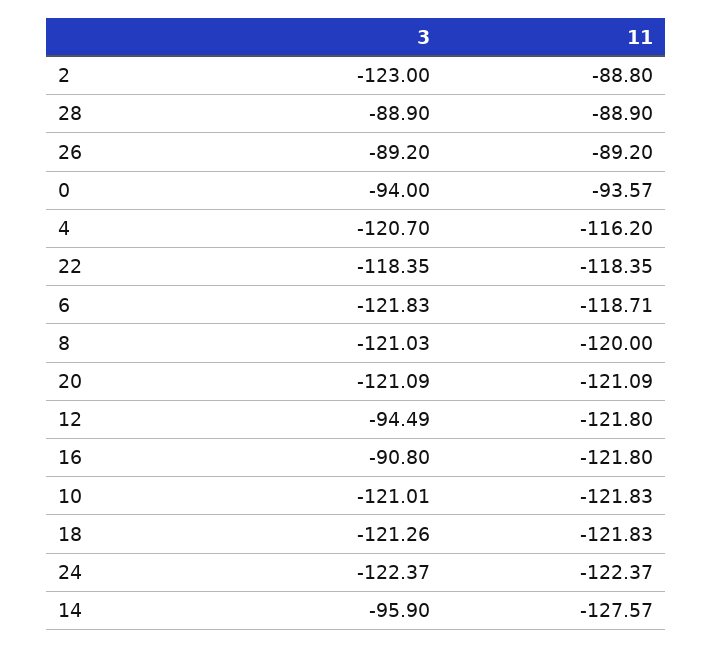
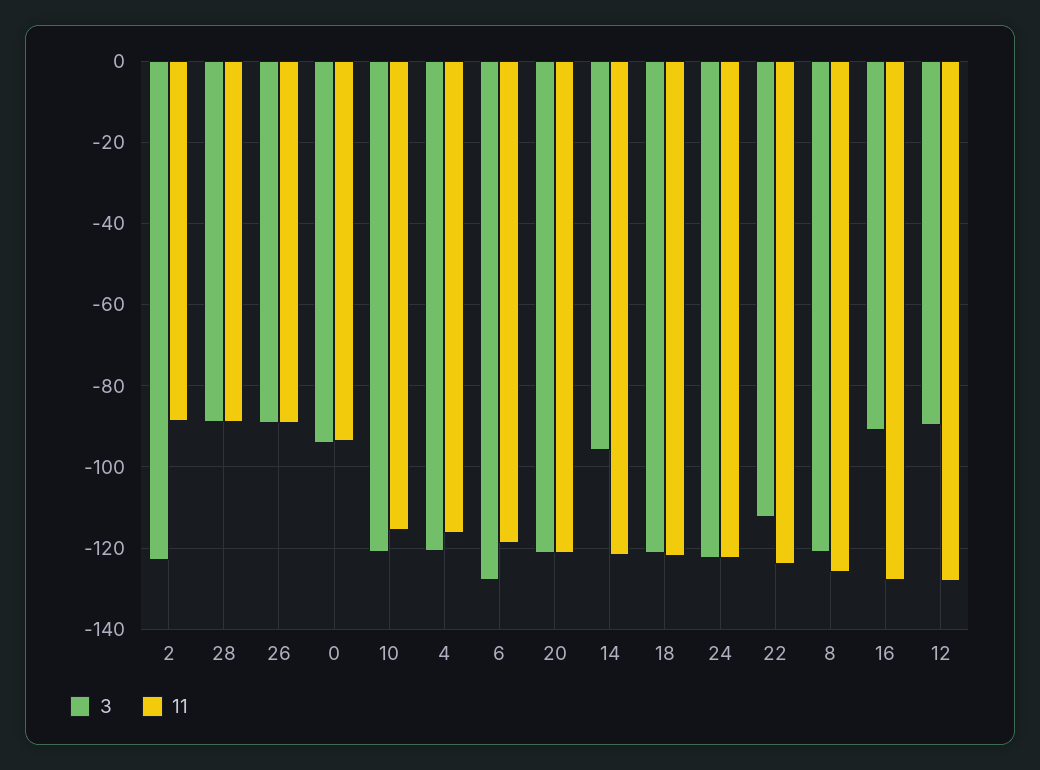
  {
    "3": {
      "2": -123,
      "28": -88.9,
      "26": -89.2,
      "0": -94,
      "4": -120.7,
-     "22": -118.35,
+     "22": -112,
-     "6": -121.83,
+     "6": -128,
      "8": -121.03,
      "20": -121.09,
-     "12": -94.49,
+     "12": -90,
      "16": -90.8,
      "10": -121.01,
      "18": -121.26,
      "24": -122.37,
      "14": -95.9
    },
    "11": {
      "2": -88.8,
      "28": -88.9,
      "26": -89.2,
      "0": -93.57,
      "4": -116.2,
-     "22": -118.35,
+     "22": -124,
      "6": -118.71,
-     "8": -120,
+     "8": -126,
      "20": -121.09,
-     "12": -121.8,
+     "12": -128,
-     "16": -121.8,
+     "16": -128,
-     "10": -121.83,
+     "10": -116,
      "18": -121.83,
      "24": -122.37,
-     "14": -127.57
+     "14": -122
    }
  }

